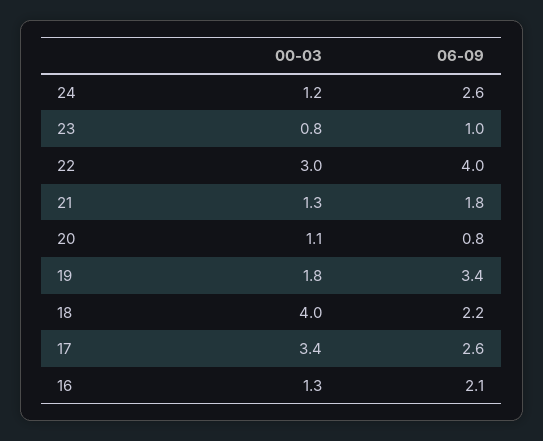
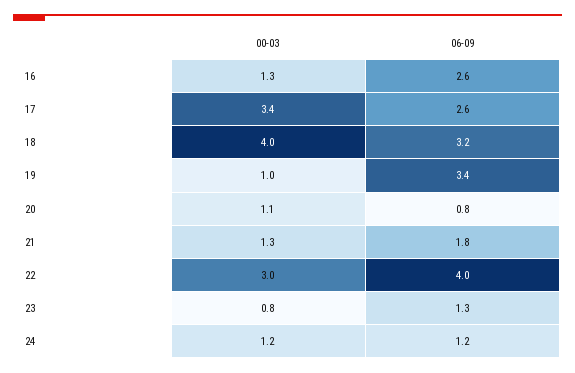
  {
    "00-03": {
      "24": 1.2,
      "23": 0.8,
      "22": 3,
      "21": 1.3,
      "20": 1.1,
-     "19": 1.8,
+     "19": 1,
      "18": 4,
      "17": 3.4,
      "16": 1.3
    },
    "06-09": {
-     "24": 2.6,
+     "24": 1.2,
-     "23": 1,
+     "23": 1.3,
      "22": 4,
      "21": 1.8,
      "20": 0.8,
      "19": 3.4,
-     "18": 2.2,
+     "18": 3.2,
      "17": 2.6,
-     "16": 2.1
+     "16": 2.6
    }
  }

